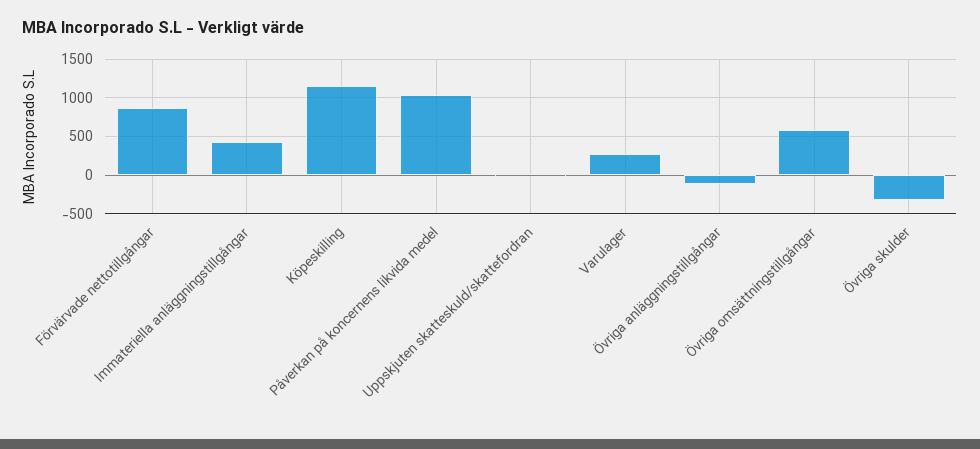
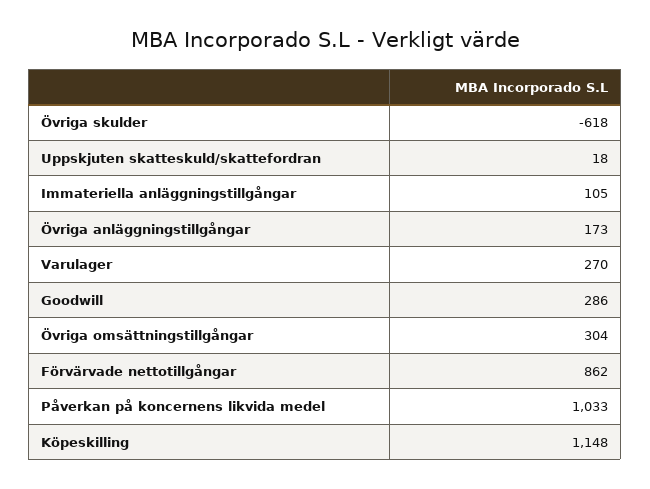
  {
    "Förvärvade nettotillgångar": 862,
-   "Immateriella anläggningstillgångar": 400,
+   "Immateriella anläggningstillgångar": 105,
    "Köpeskilling": 1148,
    "Påverkan på koncernens likvida medel": 1033,
    "Uppskjuten skatteskuld/skattefordran": 18,
    "Varulager": 270,
-   "Övriga anläggningstillgångar": -100,
+   "Övriga anläggningstillgångar": 173,
-   "Övriga omsättningstillgångar": 600,
+   "Övriga omsättningstillgångar": 304,
-   "Övriga skulder": -300
+   "Övriga skulder": -618,
+   "Goodwill": 286
  }

